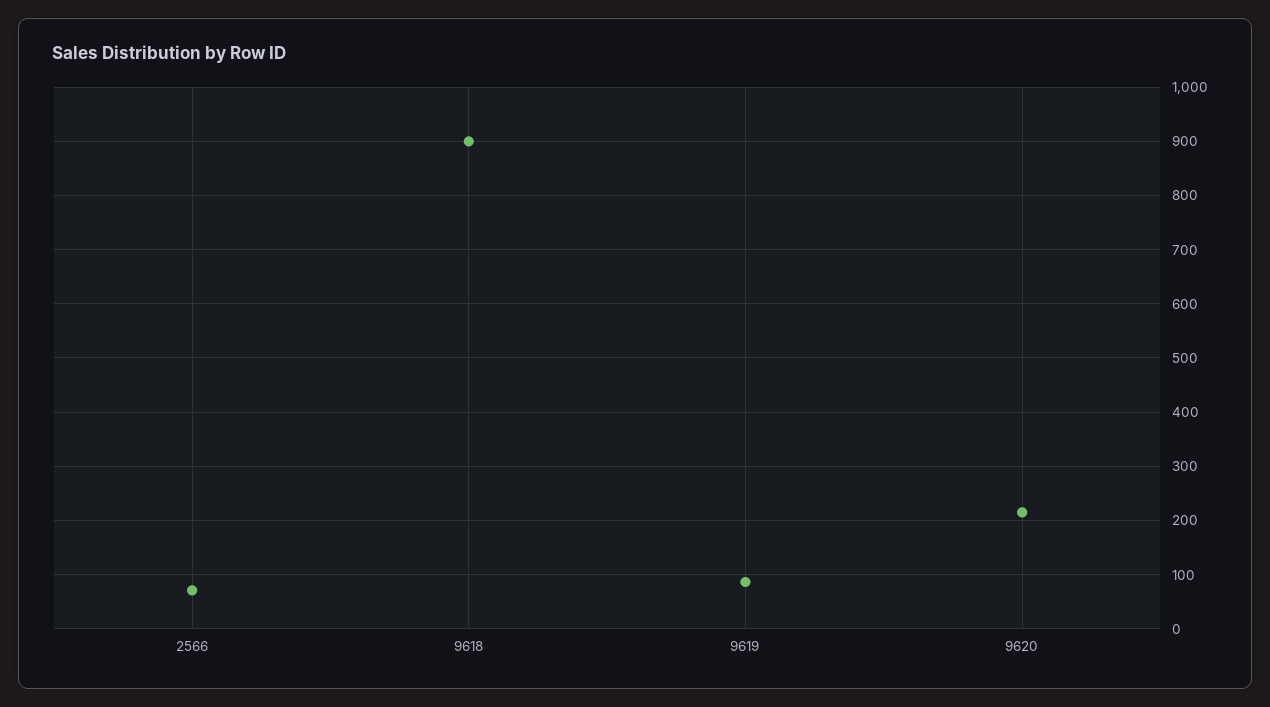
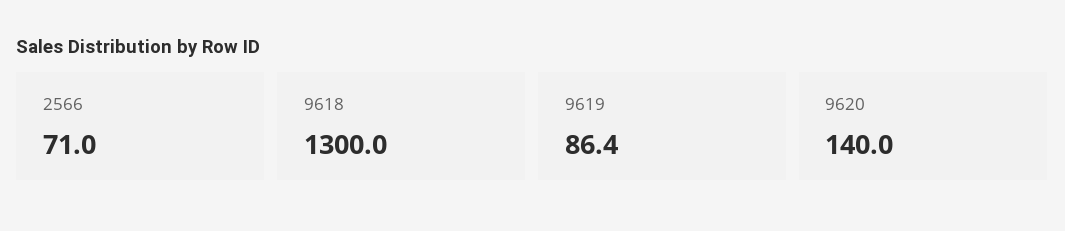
  {
    "2566": 71,
-   "9618": 900,
+   "9618": 1300,
    "9619": 86.4,
-   "9620": 220
+   "9620": 140
  }

